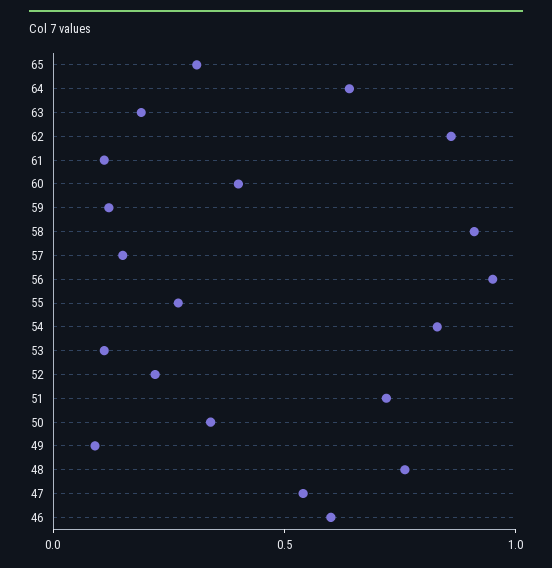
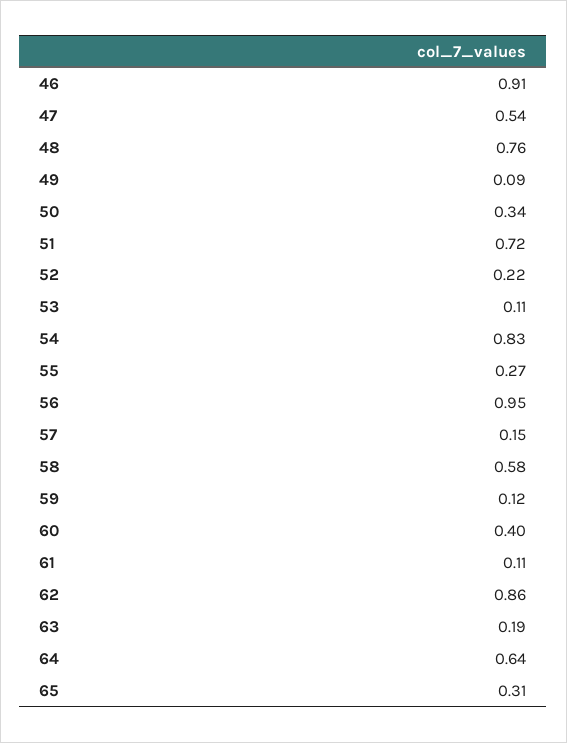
  {
    "65": 0.31,
    "64": 0.64,
    "63": 0.19,
    "62": 0.86,
    "61": 0.11,
    "60": 0.4,
    "59": 0.12,
-   "58": 0.9,
+   "58": 0.58,
    "57": 0.15,
    "56": 0.95,
    "55": 0.27,
    "54": 0.83,
    "53": 0.11,
    "52": 0.22,
    "51": 0.72,
    "50": 0.34,
    "49": 0.09,
    "48": 0.76,
    "47": 0.54,
-   "46": 0.6
+   "46": 0.91
  }

